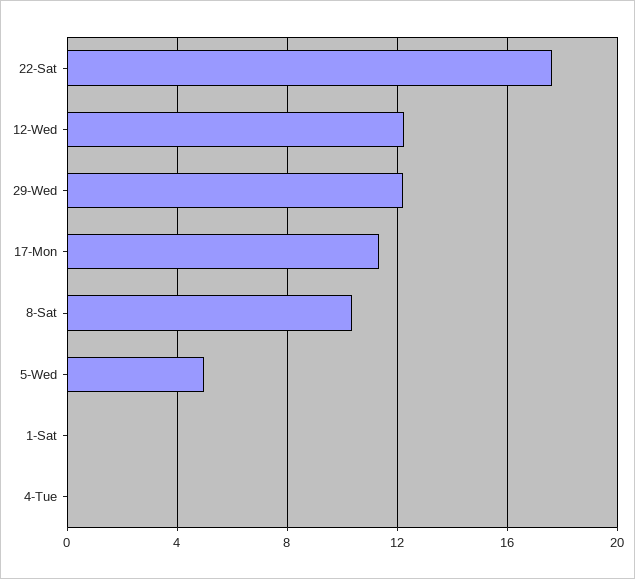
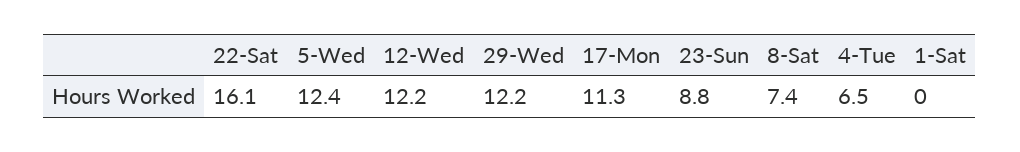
  {
-   "22-Sat": 17.5,
+   "22-Sat": 16.1,
    "12-Wed": 12.2,
    "29-Wed": 12.2,
    "17-Mon": 11.3,
-   "8-Sat": 10.5,
+   "8-Sat": 7.4,
-   "5-Wed": 5,
+   "5-Wed": 12.4,
    "1-Sat": 0,
-   "4-Tue": 0
+   "4-Tue": 6.5,
+   "23-Sun": 8.8
  }

